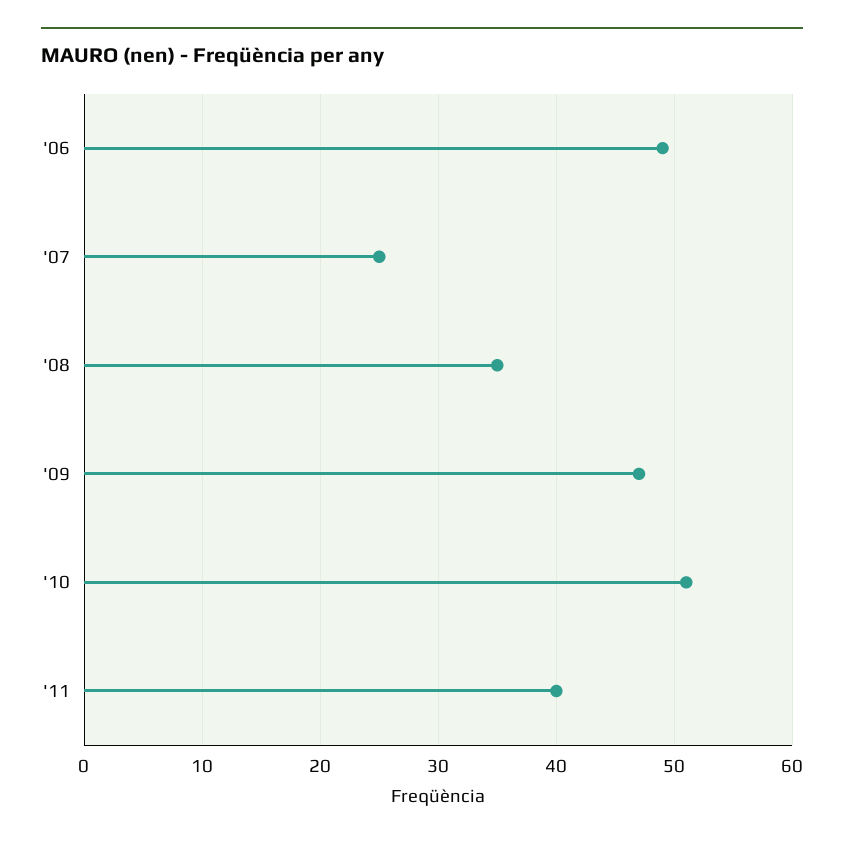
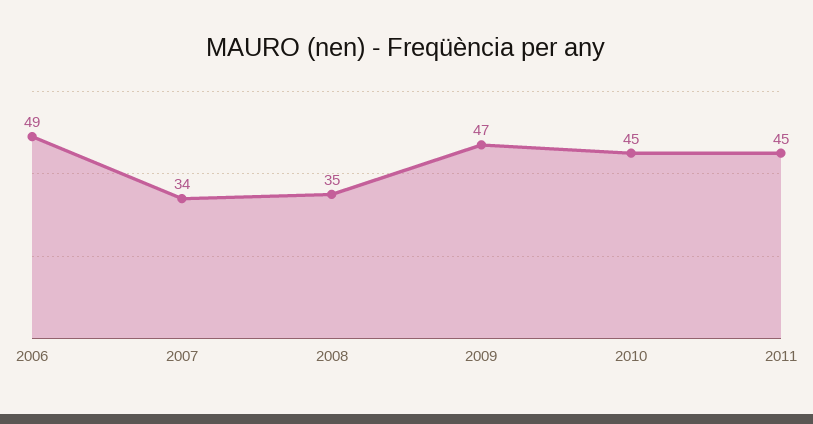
  {
    "'06": 49,
-   "'07": 25,
+   "'07": 34,
    "'08": 35,
    "'09": 47,
-   "'10": 51,
+   "'10": 45,
-   "'11": 40
+   "'11": 45
  }

